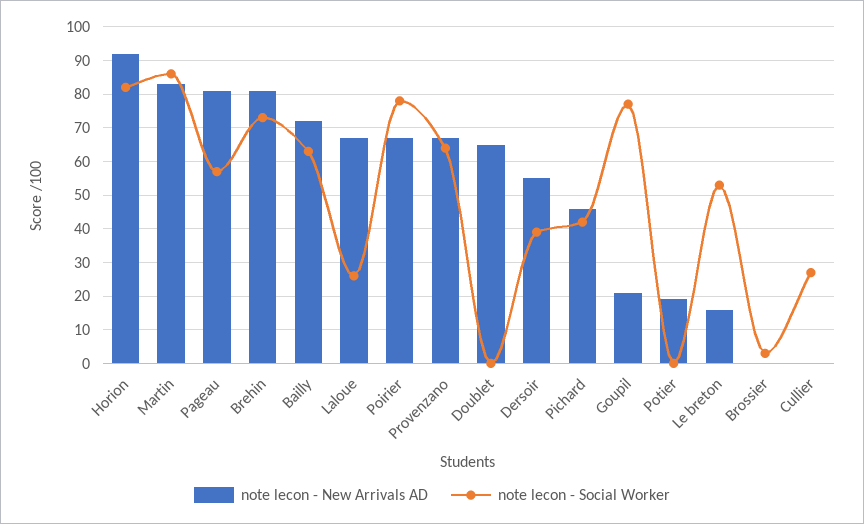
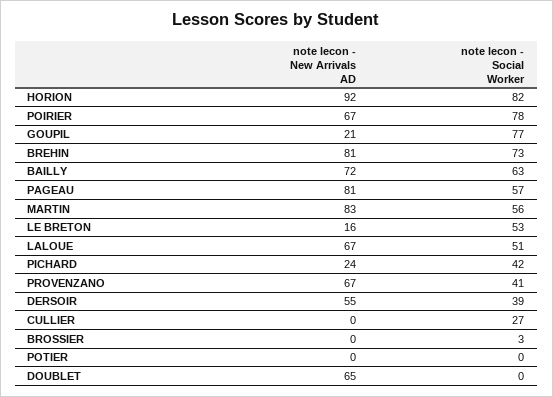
  {
    "note lecon - New Arrivals AD": {
      "Horion": 92,
      "Martin": 83,
      "Pageau": 81,
      "Brehin": 81,
      "Bailly": 72,
      "Laloue": 67,
      "Poirier": 67,
      "Provenzano": 67,
      "Doublet": 65,
      "Dersoir": 55,
-     "Pichard": 45,
+     "Pichard": 24,
      "Goupil": 21,
-     "Potier": 20,
+     "Potier": 0,
      "Le breton": 16,
      "Brossier": 0,
      "Cullier": 0
    },
    "note lecon - Social Worker": {
      "Horion": 82,
-     "Martin": 85,
+     "Martin": 56,
      "Pageau": 57,
      "Brehin": 73,
      "Bailly": 63,
-     "Laloue": 25,
+     "Laloue": 51,
      "Poirier": 78,
-     "Provenzano": 65,
+     "Provenzano": 41,
      "Doublet": 0,
      "Dersoir": 39,
      "Pichard": 42,
      "Goupil": 77,
      "Potier": 0,
      "Le breton": 53,
      "Brossier": 3,
      "Cullier": 27
    }
  }

